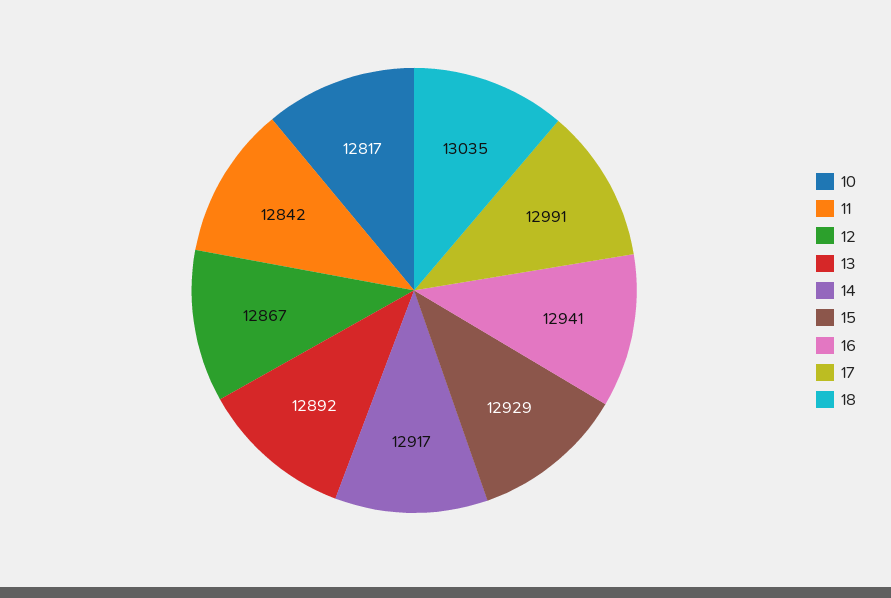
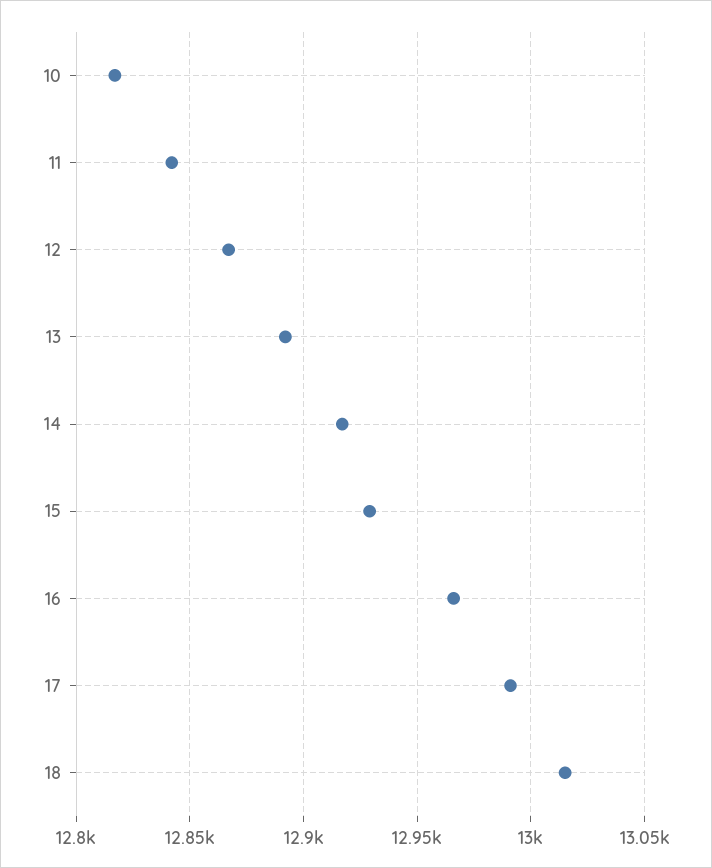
  {
    "10": 12817,
    "11": 12842,
    "12": 12867,
    "13": 12892,
    "14": 12917,
    "15": 12929,
-   "16": 12941,
+   "16": 12965,
    "17": 12991,
-   "18": 13035
+   "18": 13015
  }

